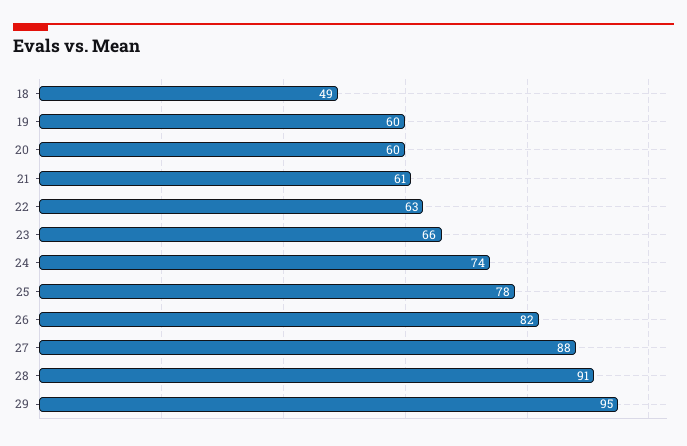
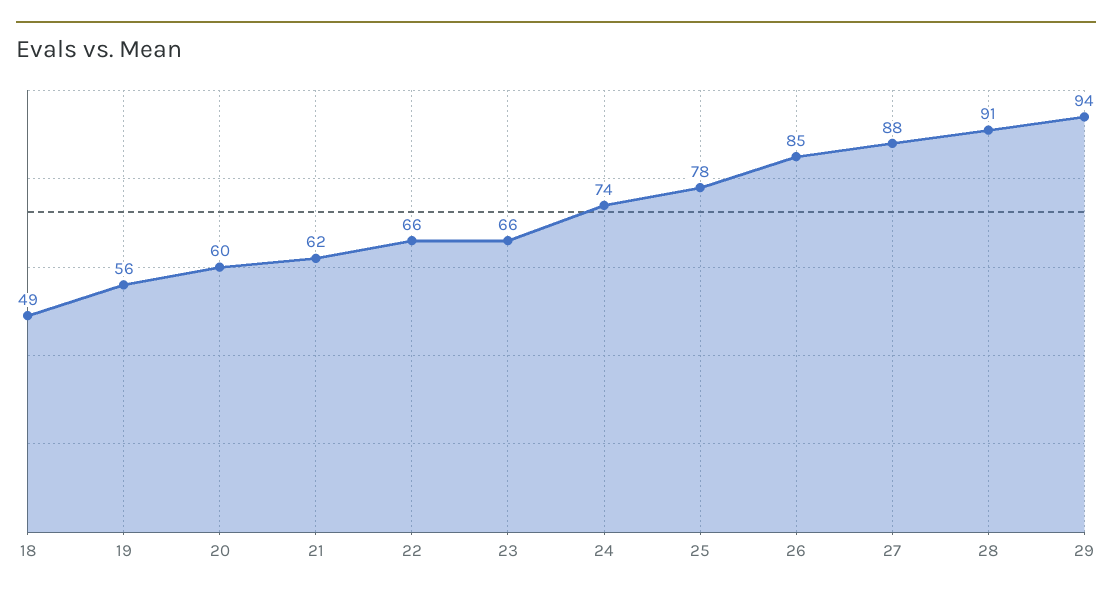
  {
    "18": 49,
-   "19": 60,
+   "19": 56,
    "20": 60,
-   "21": 61,
+   "21": 62,
-   "22": 63,
+   "22": 66,
    "23": 66,
    "24": 74,
    "25": 78,
-   "26": 82,
+   "26": 85,
    "27": 88,
    "28": 91,
-   "29": 95
+   "29": 94
  }

